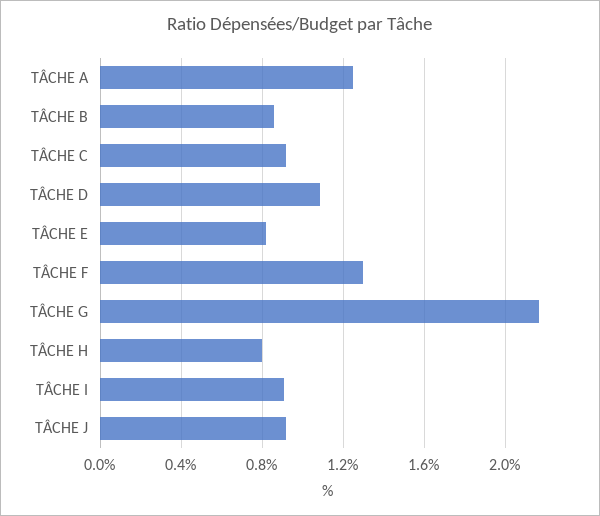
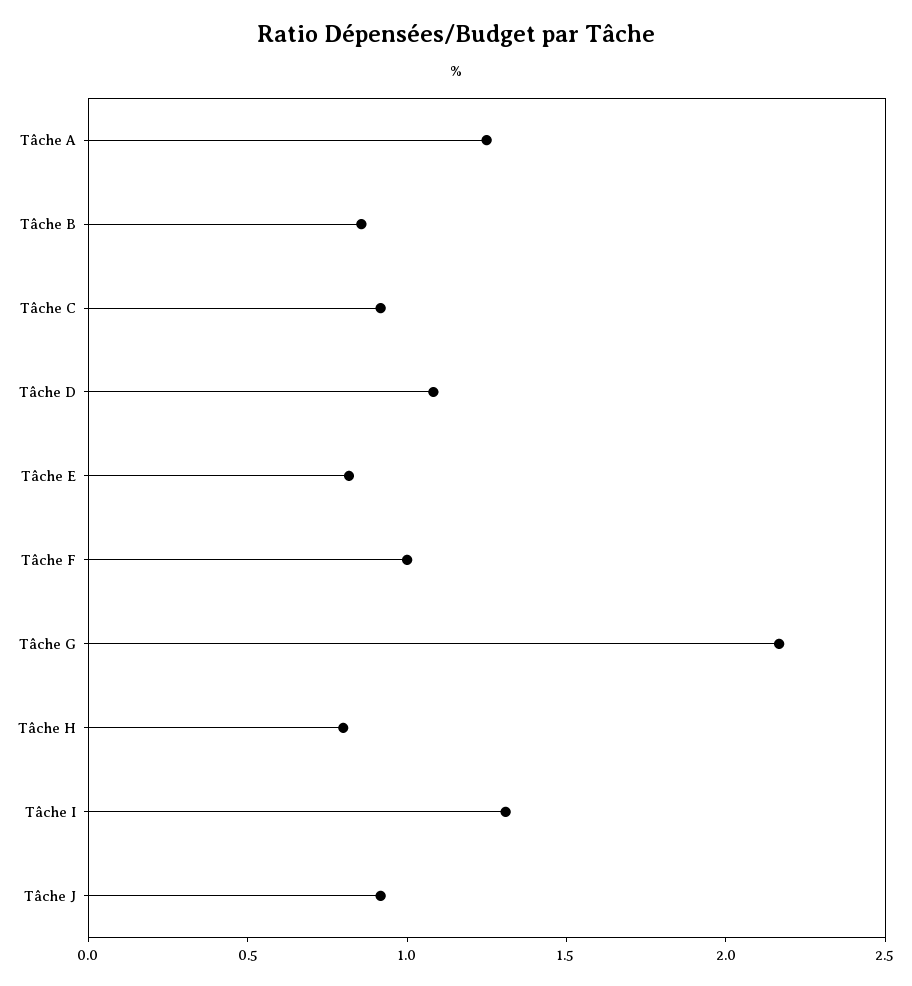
  {
    "TÂCHE A": 1.25,
    "TÂCHE B": 0.85,
    "TÂCHE C": 0.9,
    "TÂCHE D": 1.1,
    "TÂCHE E": 0.8,
-   "TÂCHE F": 1.3,
+   "TÂCHE F": 1,
    "TÂCHE G": 2.15,
    "TÂCHE H": 0.8,
-   "TÂCHE I": 0.9,
+   "TÂCHE I": 1.3,
    "TÂCHE J": 0.9
  }

